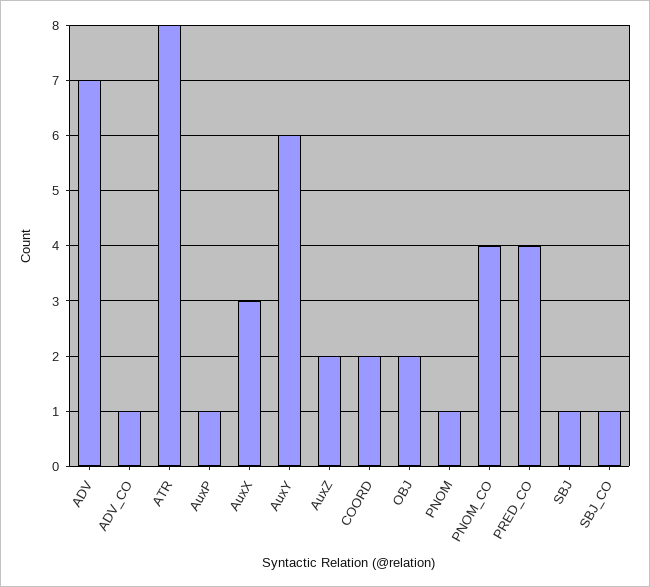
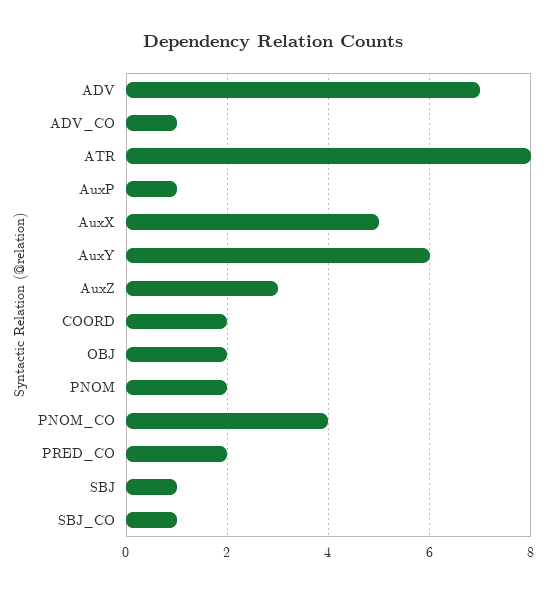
  {
    "ADV": 7,
    "ADV_CO": 1,
    "ATR": 8,
    "AuxP": 1,
-   "AuxX": 3,
+   "AuxX": 5,
    "AuxY": 6,
-   "AuxZ": 2,
+   "AuxZ": 3,
    "COORD": 2,
    "OBJ": 2,
-   "PNOM": 1,
+   "PNOM": 2,
    "PNOM_CO": 4,
-   "PRED_CO": 4,
+   "PRED_CO": 2,
    "SBJ": 1,
    "SBJ_CO": 1
  }

